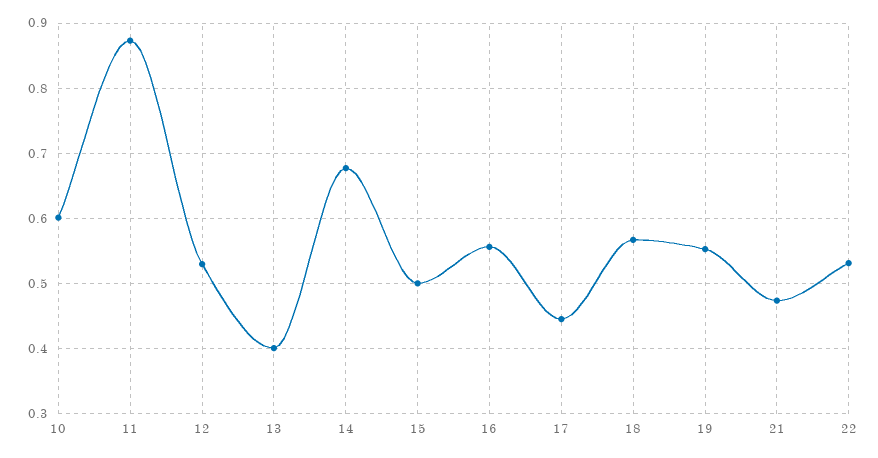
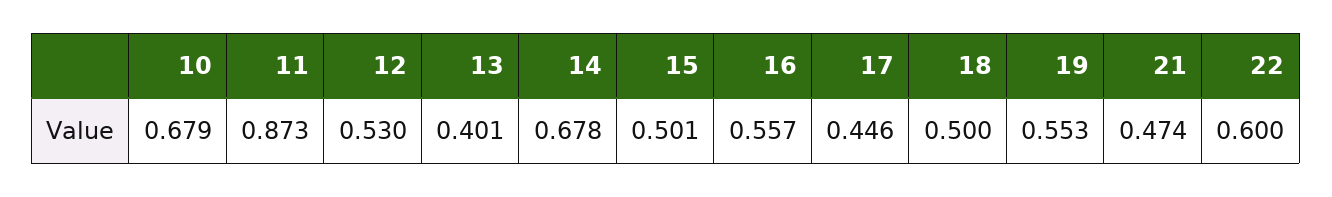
  {
-   "10": 0.6,
+   "10": 0.679,
    "11": 0.873,
    "12": 0.53,
    "13": 0.401,
    "14": 0.678,
    "15": 0.501,
    "16": 0.557,
    "17": 0.446,
-   "18": 0.57,
+   "18": 0.5,
    "19": 0.553,
    "21": 0.474,
-   "22": 0.53
+   "22": 0.6
  }

